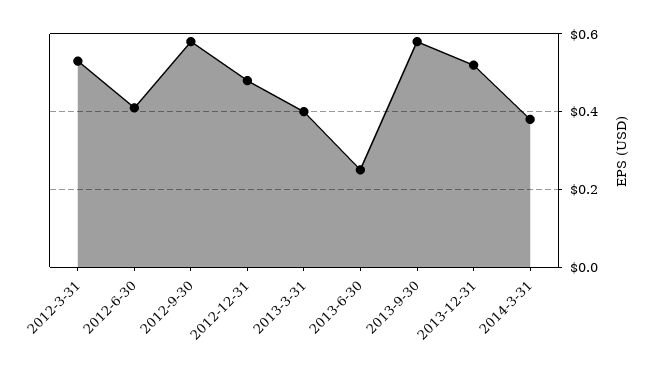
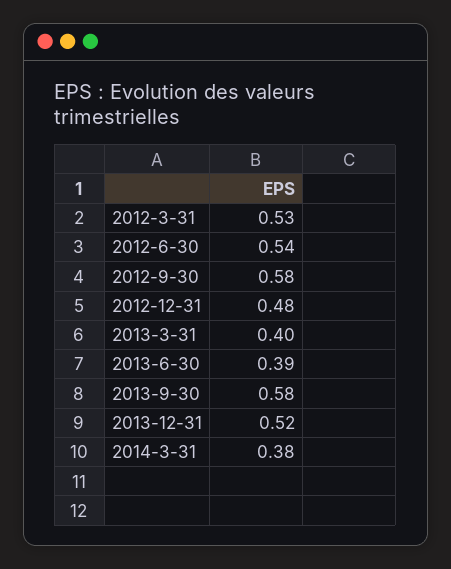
  {
    "2012-3-31": 0.53,
-   "2012-6-30": 0.4,
+   "2012-6-30": 0.54,
    "2012-9-30": 0.58,
    "2012-12-31": 0.48,
    "2013-3-31": 0.4,
-   "2013-6-30": 0.25,
+   "2013-6-30": 0.39,
    "2013-9-30": 0.58,
    "2013-12-31": 0.52,
    "2014-3-31": 0.38
  }

